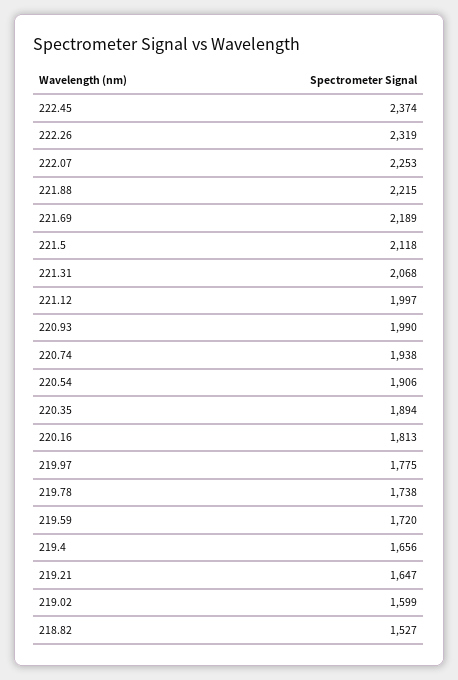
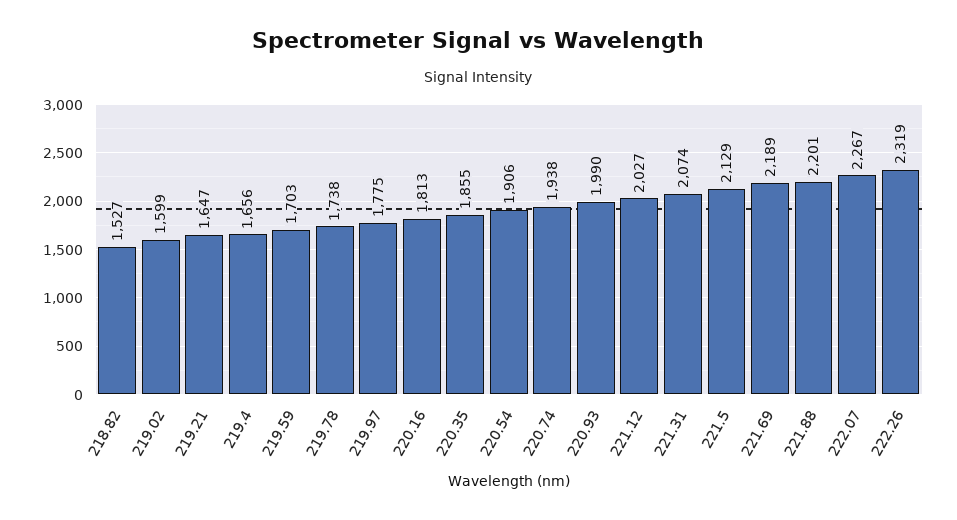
  {
-   "222.45": 2374,
    "222.26": 2319,
-   "222.07": 2253,
+   "222.07": 2267,
-   "221.88": 2215,
+   "221.88": 2201,
    "221.69": 2189,
-   "221.5": 2118,
+   "221.5": 2129,
-   "221.31": 2068,
+   "221.31": 2074,
-   "221.12": 1997,
+   "221.12": 2027,
    "220.93": 1990,
    "220.74": 1938,
    "220.54": 1906,
-   "220.35": 1894,
+   "220.35": 1855,
    "220.16": 1813,
    "219.97": 1775,
    "219.78": 1738,
-   "219.59": 1720,
+   "219.59": 1703,
    "219.4": 1656,
    "219.21": 1647,
    "219.02": 1599,
    "218.82": 1527
  }

